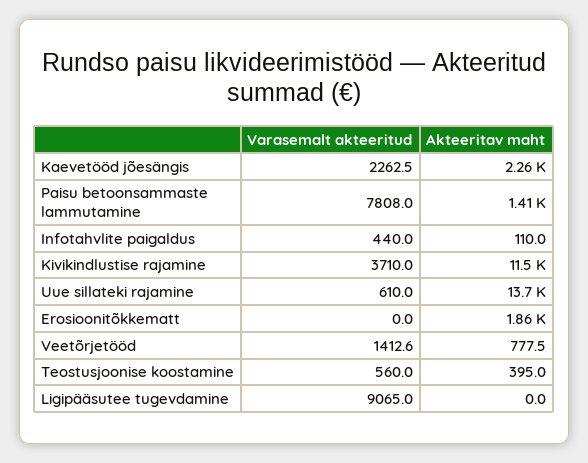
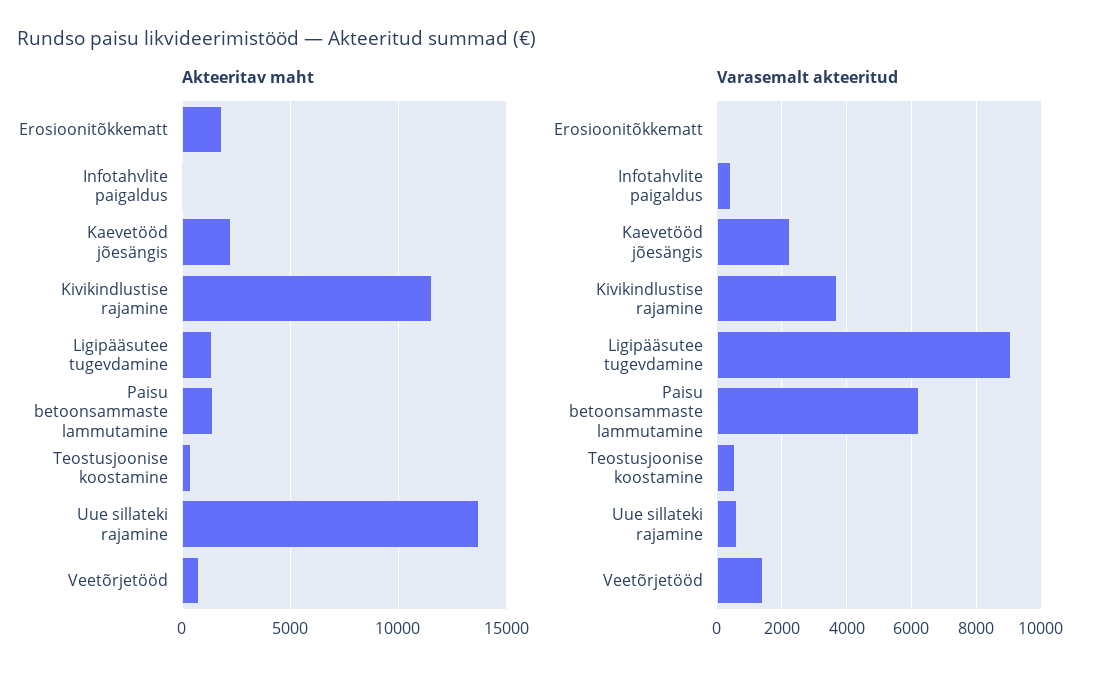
  {
    "Varasemalt akteeritud": {
      "Kaevetööd jõesängis": 2262.5,
-     "Paisu betoonsammaste lammutamine": 7808,
+     "Paisu betoonsammaste lammutamine": 6200,
      "Infotahvlite paigaldus": 440,
      "Kivikindlustise rajamine": 3710,
      "Uue sillateki rajamine": 610,
      "Erosioonitõkkematt": 0,
      "Veetõrjetööd": 1412.6,
      "Teostusjoonise koostamine": 560,
      "Ligipääsutee tugevdamine": 9065
    },
    "Akteeritav maht": {
      "Kaevetööd jõesängis": 2260,
      "Paisu betoonsammaste lammutamine": 1410,
      "Infotahvlite paigaldus": 110,
      "Kivikindlustise rajamine": 11500,
      "Uue sillateki rajamine": 13700,
      "Erosioonitõkkematt": 1860,
      "Veetõrjetööd": 777.5,
      "Teostusjoonise koostamine": 395,
-     "Ligipääsutee tugevdamine": 0
+     "Ligipääsutee tugevdamine": 1500
    }
  }

